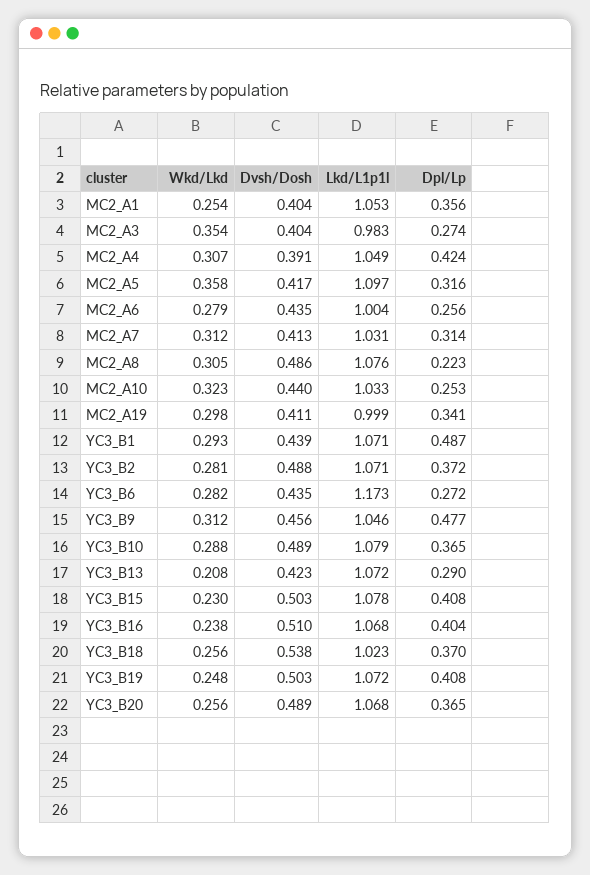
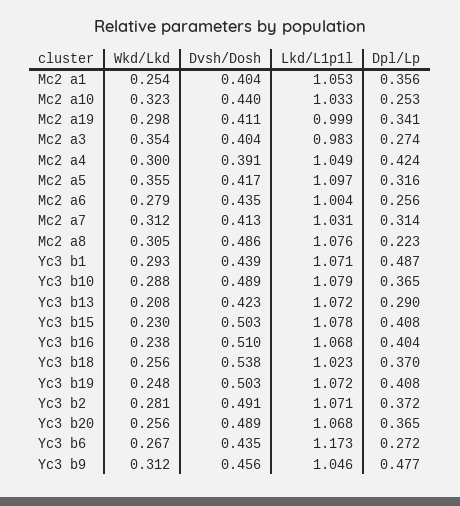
  {
    "Wkd/Lkd": {
      "MC2_A1": 0.254,
      "MC2_A3": 0.354,
-     "MC2_A4": 0.307,
+     "MC2_A4": 0.3,
-     "MC2_A5": 0.358,
+     "MC2_A5": 0.355,
      "MC2_A6": 0.279,
      "MC2_A7": 0.312,
      "MC2_A8": 0.305,
      "MC2_A10": 0.323,
      "MC2_A19": 0.298,
      "YC3_B1": 0.293,
      "YC3_B2": 0.281,
-     "YC3_B6": 0.282,
+     "YC3_B6": 0.267,
      "YC3_B9": 0.312,
      "YC3_B10": 0.288,
      "YC3_B13": 0.208,
      "YC3_B15": 0.23,
      "YC3_B16": 0.238,
      "YC3_B18": 0.256,
      "YC3_B19": 0.248,
      "YC3_B20": 0.256
    },
    "Dvsh/Dosh": {
      "MC2_A1": 0.404,
      "MC2_A3": 0.404,
      "MC2_A4": 0.391,
      "MC2_A5": 0.417,
      "MC2_A6": 0.435,
      "MC2_A7": 0.413,
      "MC2_A8": 0.486,
      "MC2_A10": 0.44,
      "MC2_A19": 0.411,
      "YC3_B1": 0.439,
-     "YC3_B2": 0.488,
+     "YC3_B2": 0.491,
      "YC3_B6": 0.435,
      "YC3_B9": 0.456,
      "YC3_B10": 0.489,
      "YC3_B13": 0.423,
      "YC3_B15": 0.503,
      "YC3_B16": 0.51,
      "YC3_B18": 0.538,
      "YC3_B19": 0.503,
      "YC3_B20": 0.489
    },
    "Lkd/L1p1l": {
      "MC2_A1": 1.053,
      "MC2_A3": 0.983,
      "MC2_A4": 1.049,
      "MC2_A5": 1.097,
      "MC2_A6": 1.004,
      "MC2_A7": 1.031,
      "MC2_A8": 1.076,
      "MC2_A10": 1.033,
      "MC2_A19": 0.999,
      "YC3_B1": 1.071,
      "YC3_B2": 1.071,
      "YC3_B6": 1.173,
      "YC3_B9": 1.046,
      "YC3_B10": 1.079,
      "YC3_B13": 1.072,
      "YC3_B15": 1.078,
      "YC3_B16": 1.068,
      "YC3_B18": 1.023,
      "YC3_B19": 1.072,
      "YC3_B20": 1.068
    },
    "Dpl/Lp": {
      "MC2_A1": 0.356,
      "MC2_A3": 0.274,
      "MC2_A4": 0.424,
      "MC2_A5": 0.316,
      "MC2_A6": 0.256,
      "MC2_A7": 0.314,
      "MC2_A8": 0.223,
      "MC2_A10": 0.253,
      "MC2_A19": 0.341,
      "YC3_B1": 0.487,
      "YC3_B2": 0.372,
      "YC3_B6": 0.272,
      "YC3_B9": 0.477,
      "YC3_B10": 0.365,
      "YC3_B13": 0.29,
      "YC3_B15": 0.408,
      "YC3_B16": 0.404,
      "YC3_B18": 0.37,
      "YC3_B19": 0.408,
      "YC3_B20": 0.365
    }
  }

